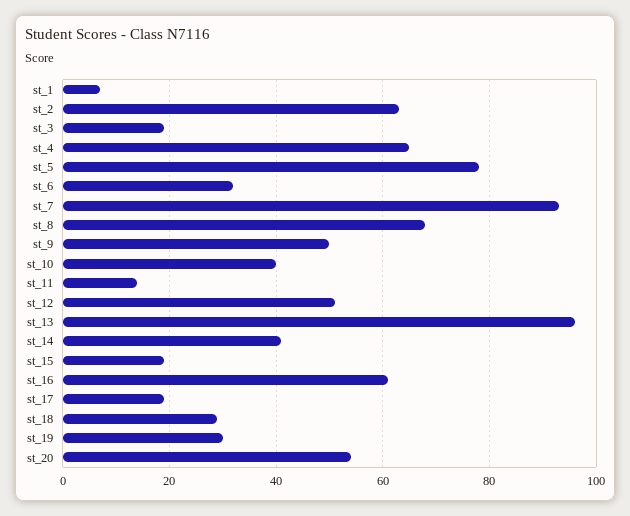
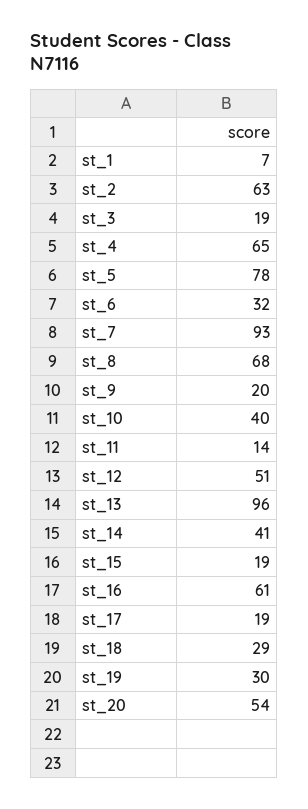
  {
    "st_1": 7,
    "st_2": 63,
    "st_3": 19,
    "st_4": 65,
    "st_5": 78,
    "st_6": 32,
    "st_7": 93,
    "st_8": 68,
-   "st_9": 50,
+   "st_9": 20,
    "st_10": 40,
    "st_11": 14,
    "st_12": 51,
    "st_13": 96,
    "st_14": 41,
    "st_15": 19,
    "st_16": 61,
    "st_17": 19,
    "st_18": 29,
    "st_19": 30,
    "st_20": 54
  }

